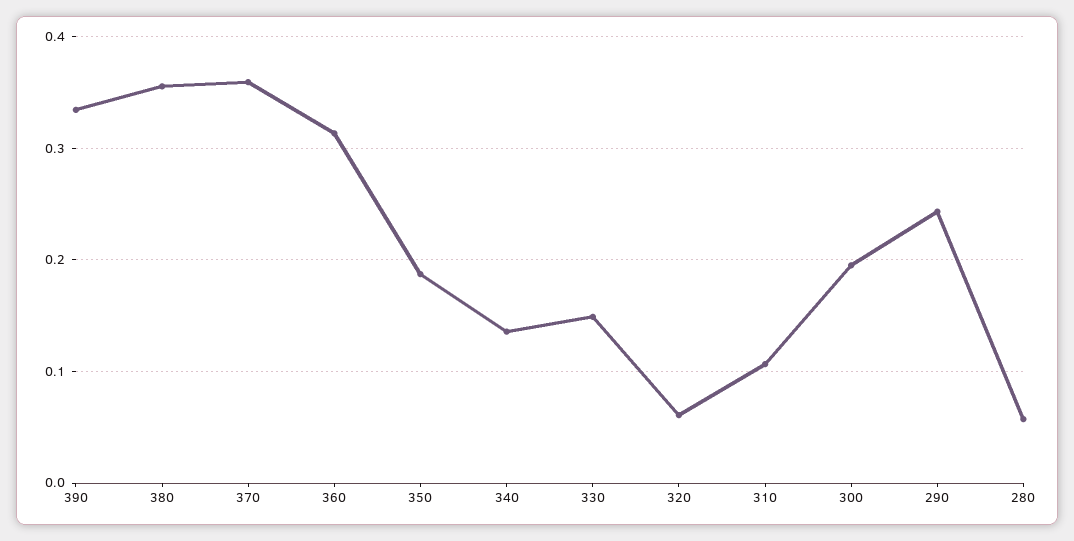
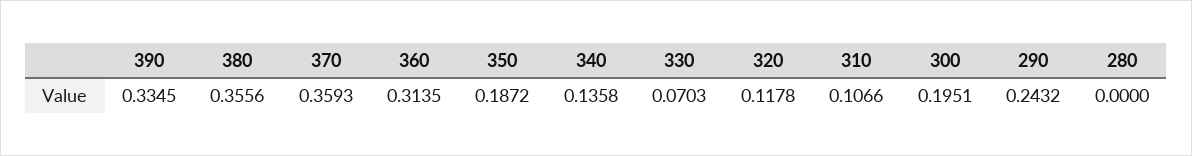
  {
    "390": 0.3345,
    "380": 0.3556,
    "370": 0.3593,
    "360": 0.3135,
    "350": 0.1872,
    "340": 0.1358,
-   "330": 0.15,
+   "330": 0.0703,
-   "320": 0.06,
+   "320": 0.1178,
    "310": 0.1066,
    "300": 0.1951,
    "290": 0.2432,
-   "280": 0.06
+   "280": 0
  }

